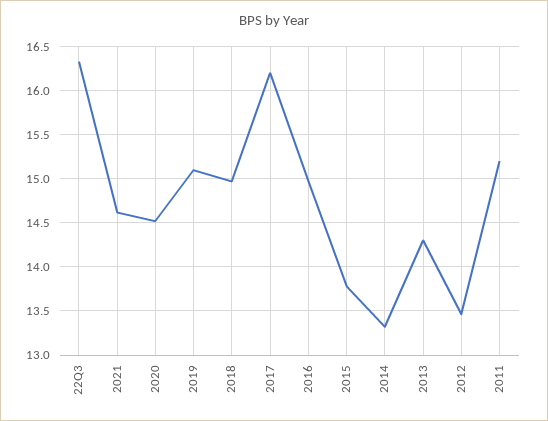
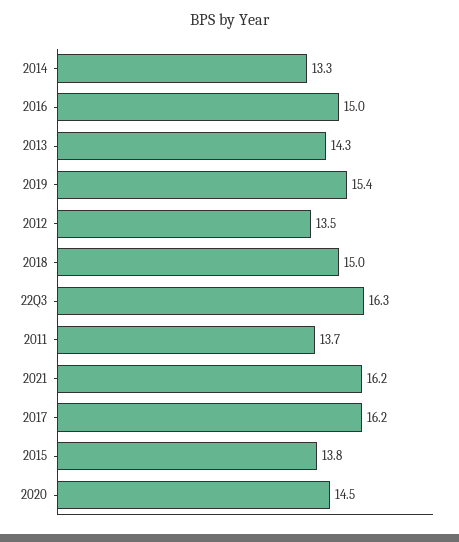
  {
    "22Q3": 16.3,
-   "2021": 14.6,
+   "2021": 16.2,
    "2020": 14.5,
-   "2019": 15.1,
+   "2019": 15.4,
    "2018": 15,
    "2017": 16.2,
    "2016": 15,
    "2015": 13.8,
    "2014": 13.3,
    "2013": 14.3,
    "2012": 13.5,
-   "2011": 15.2
+   "2011": 13.7
  }

